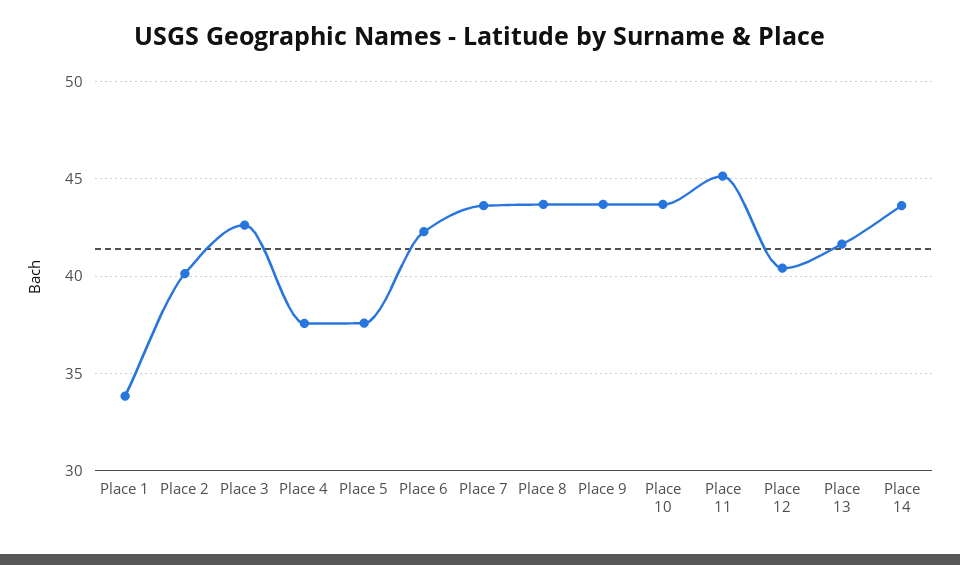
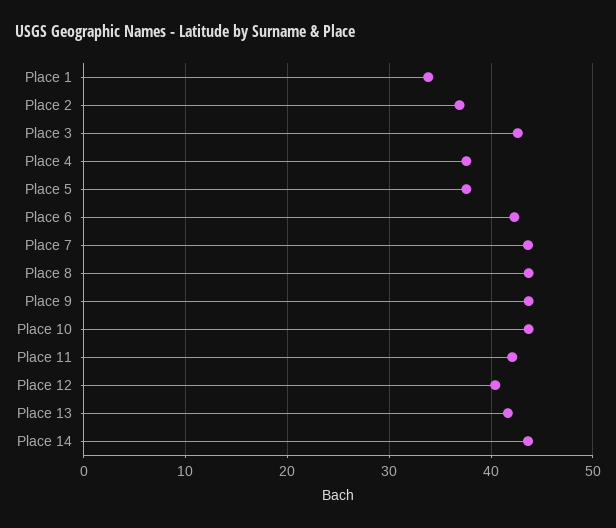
  {
    "Place 1": 34,
-   "Place 2": 40,
+   "Place 2": 37,
    "Place 3": 42.5,
    "Place 4": 37.5,
    "Place 5": 37.5,
    "Place 6": 42.5,
    "Place 7": 43.5,
    "Place 8": 43.5,
    "Place 9": 43.5,
    "Place 10": 43.5,
-   "Place 11": 45,
+   "Place 11": 42,
    "Place 12": 40.5,
    "Place 13": 41.5,
    "Place 14": 43.5
  }

